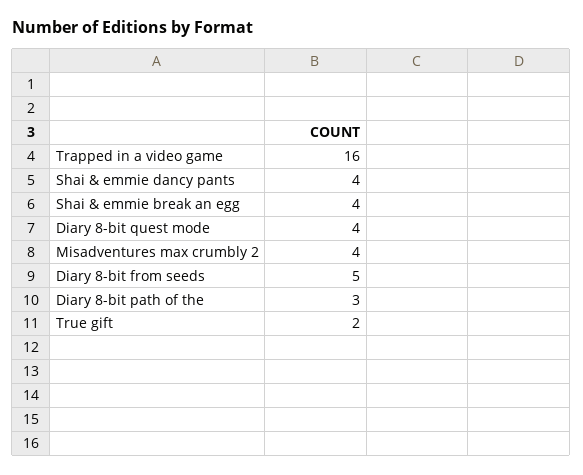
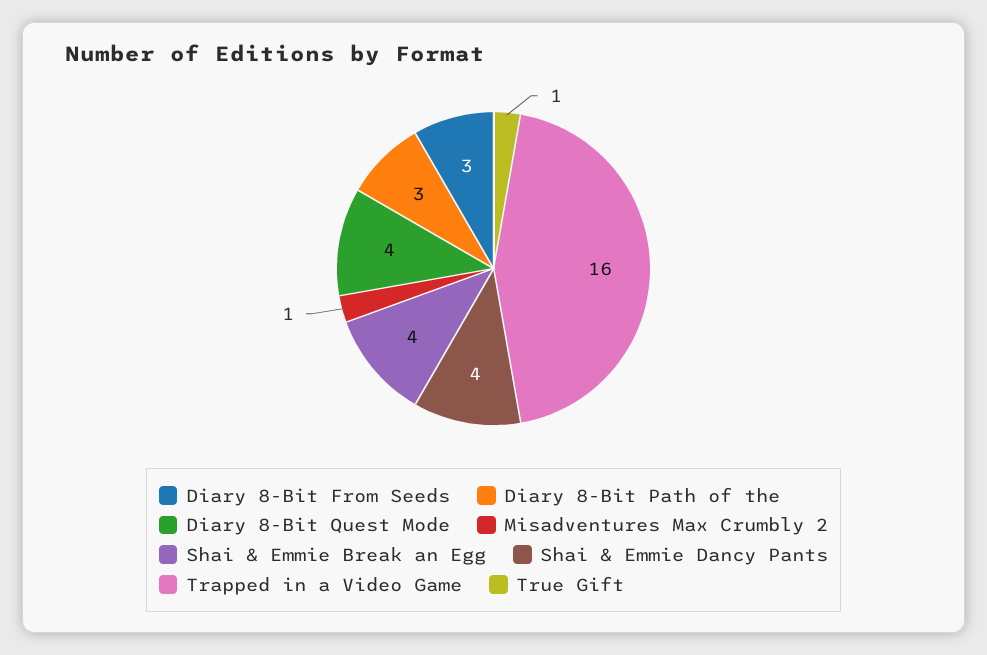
  {
    "Trapped in a video game": 16,
    "Shai & emmie dancy pants": 4,
    "Shai & emmie break an egg": 4,
    "Diary 8-bit quest mode": 4,
-   "Misadventures max crumbly 2": 4,
+   "Misadventures max crumbly 2": 1,
-   "Diary 8-bit from seeds": 5,
+   "Diary 8-bit from seeds": 3,
    "Diary 8-bit path of the": 3,
-   "True gift": 2
+   "True gift": 1
  }

